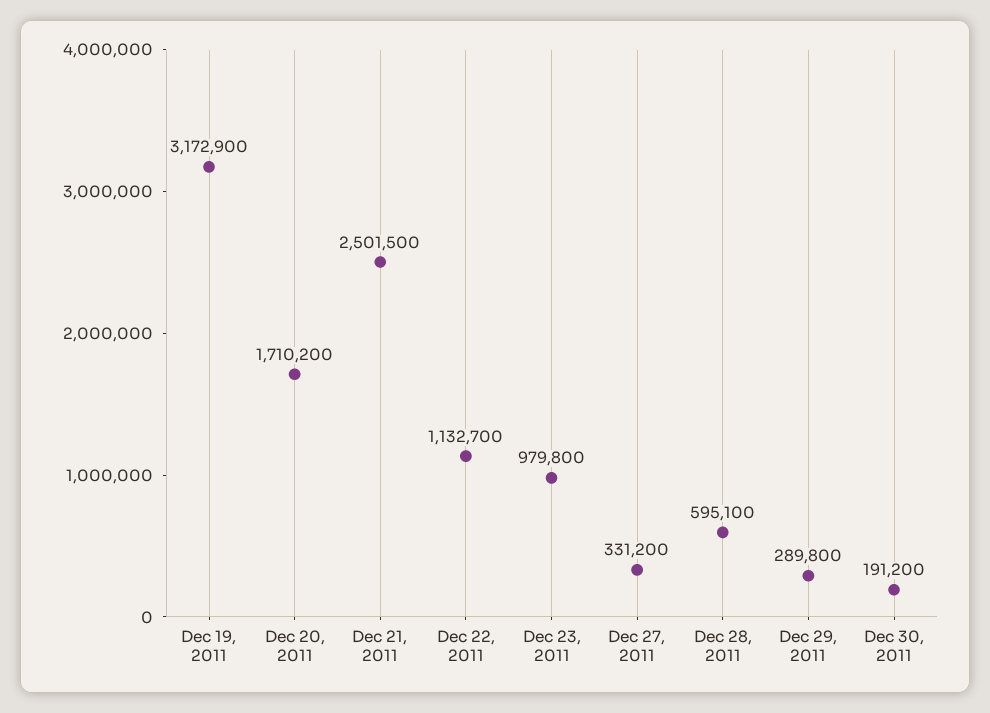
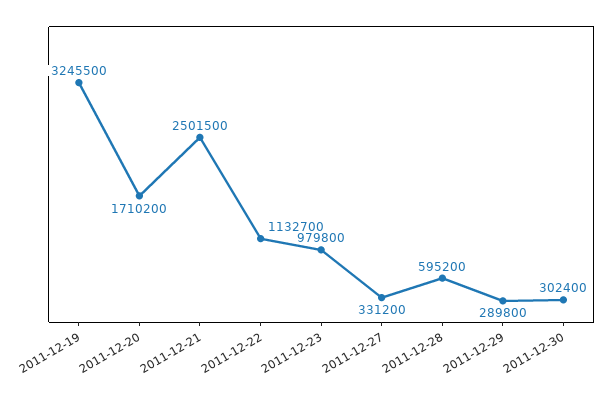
  {
-   "Dec 19, 2011": 3172900,
+   "Dec 19, 2011": 3245500,
    "Dec 20, 2011": 1710200,
    "Dec 21, 2011": 2501500,
    "Dec 22, 2011": 1132700,
    "Dec 23, 2011": 979800,
    "Dec 27, 2011": 331200,
-   "Dec 28, 2011": 595100,
+   "Dec 28, 2011": 595200,
    "Dec 29, 2011": 289800,
-   "Dec 30, 2011": 191200
+   "Dec 30, 2011": 302400
  }

